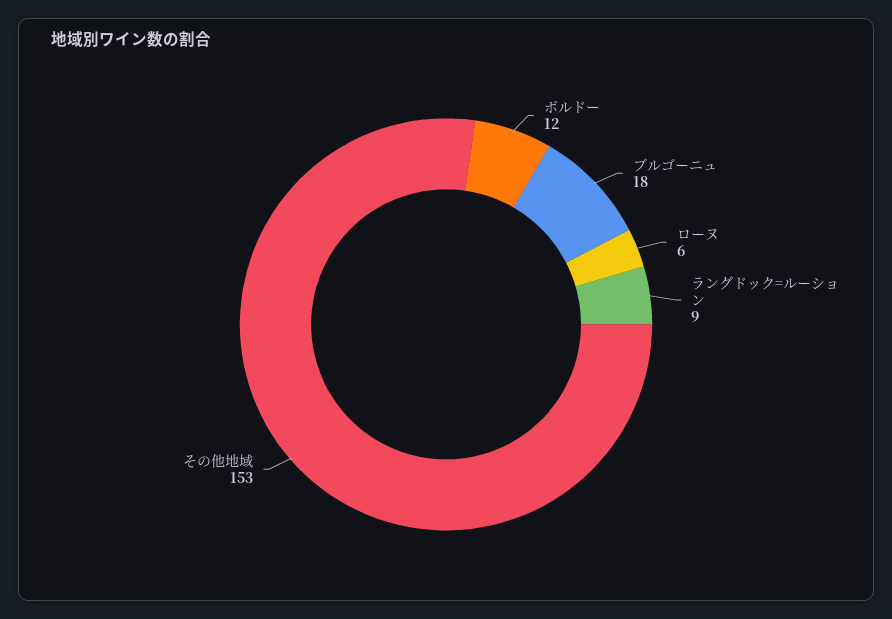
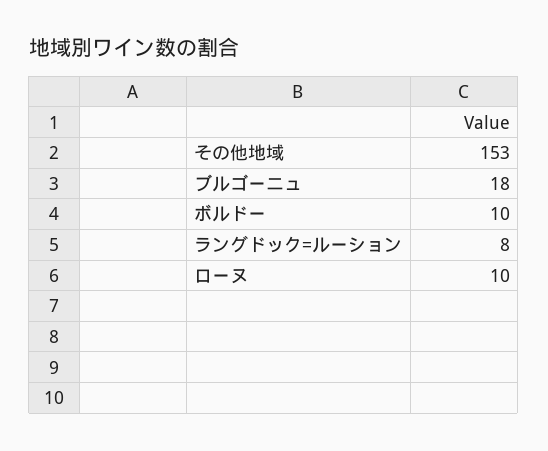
  {
-   "ボルドー": 12,
+   "ボルドー": 10,
    "ブルゴーニュ": 18,
-   "ローヌ": 6,
+   "ローヌ": 10,
-   "ラングドック=ルーション": 9,
+   "ラングドック=ルーション": 8,
    "その他地域": 153
  }

